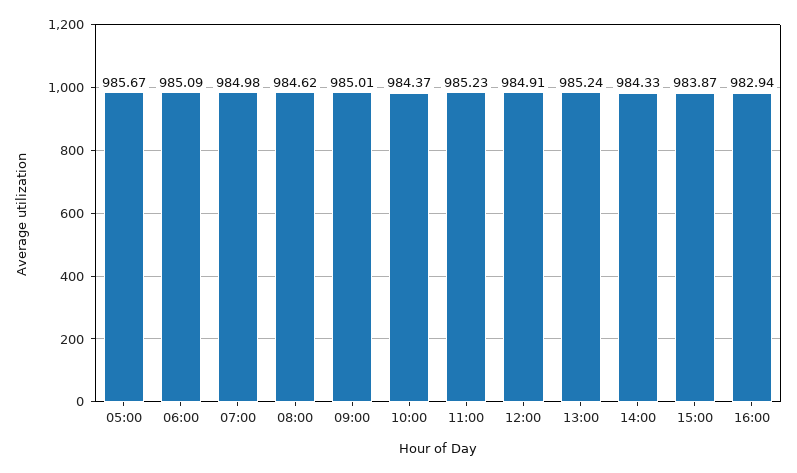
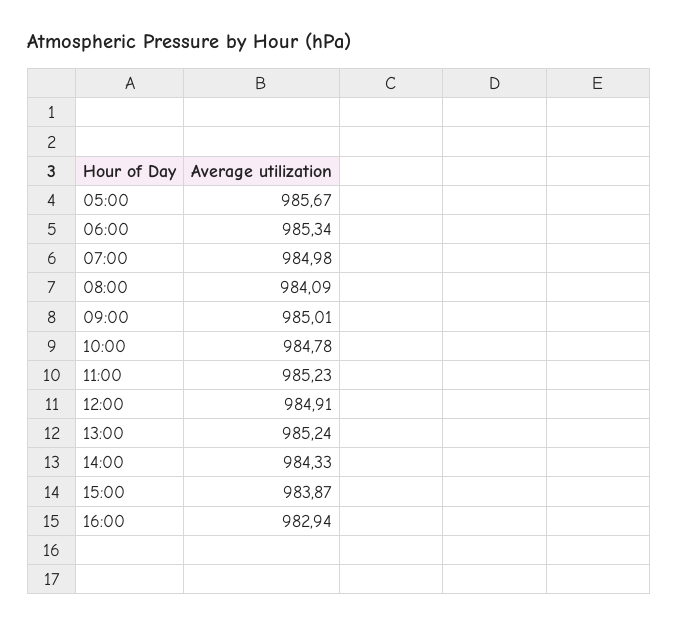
  {
    "05:00": 985.67,
-   "06:00": 985.09,
+   "06:00": 985.34,
    "07:00": 984.98,
-   "08:00": 984.62,
+   "08:00": 984.09,
    "09:00": 985.01,
-   "10:00": 984.37,
+   "10:00": 984.78,
    "11:00": 985.23,
    "12:00": 984.91,
    "13:00": 985.24,
    "14:00": 984.33,
    "15:00": 983.87,
    "16:00": 982.94
  }

